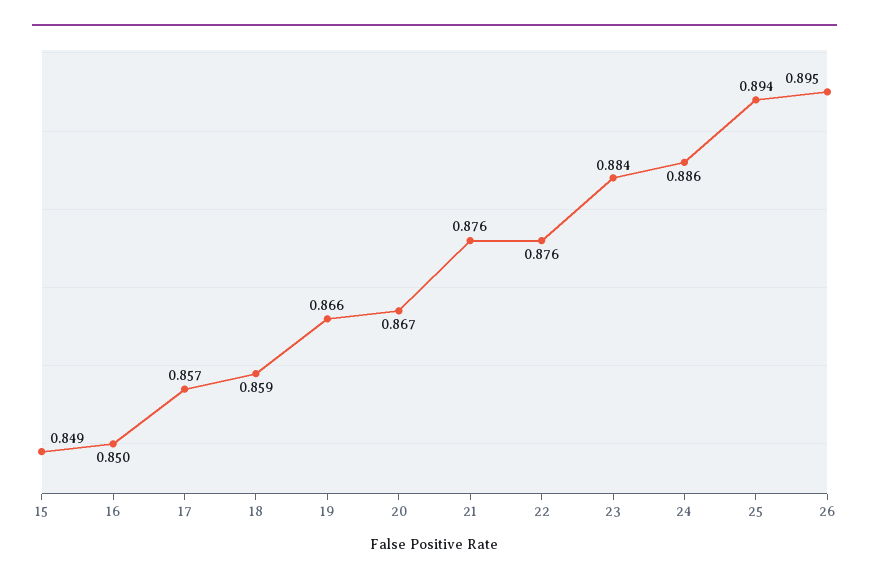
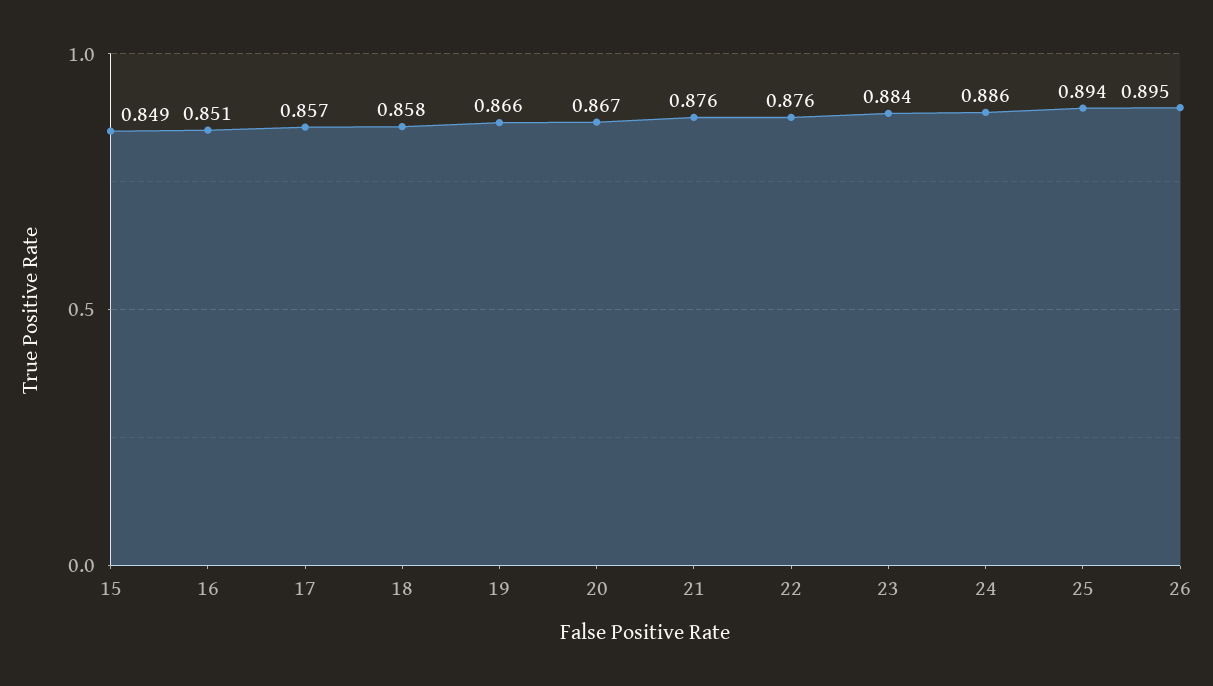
  {
    "15": 0.849,
-   "16": 0.85,
+   "16": 0.851,
    "17": 0.857,
-   "18": 0.859,
+   "18": 0.858,
    "19": 0.866,
    "20": 0.867,
    "21": 0.876,
    "22": 0.876,
    "23": 0.884,
    "24": 0.886,
    "25": 0.894,
    "26": 0.895
  }

